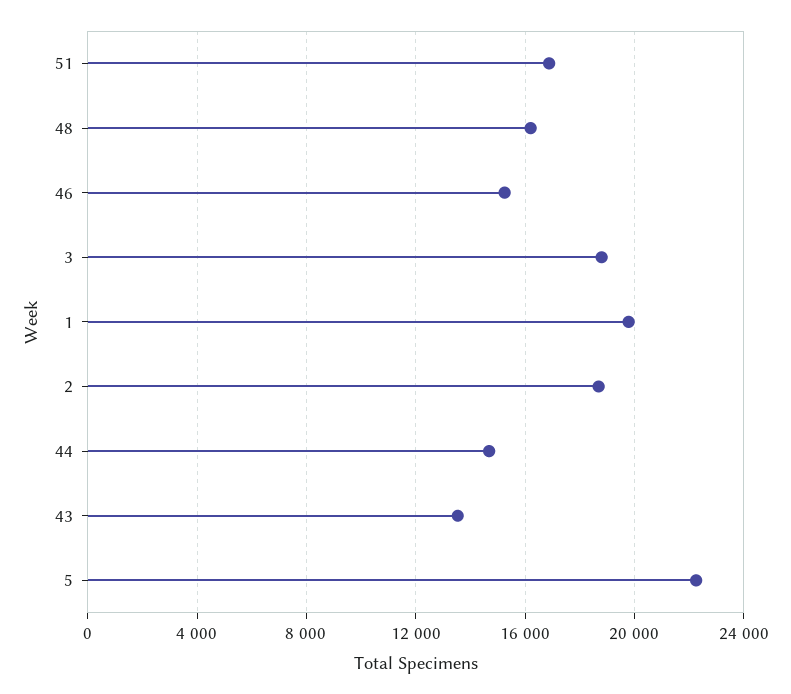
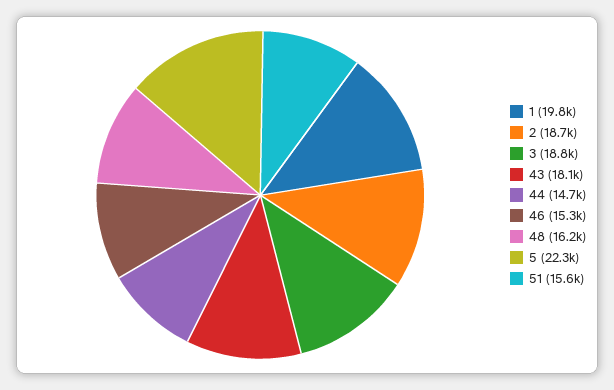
  {
-   "51": 17000,
+   "51": 15600,
    "48": 16200,
    "46": 15300,
    "3": 18800,
    "1": 19800,
    "2": 18700,
    "44": 14700,
-   "43": 13500,
+   "43": 18100,
    "5": 22300
  }

